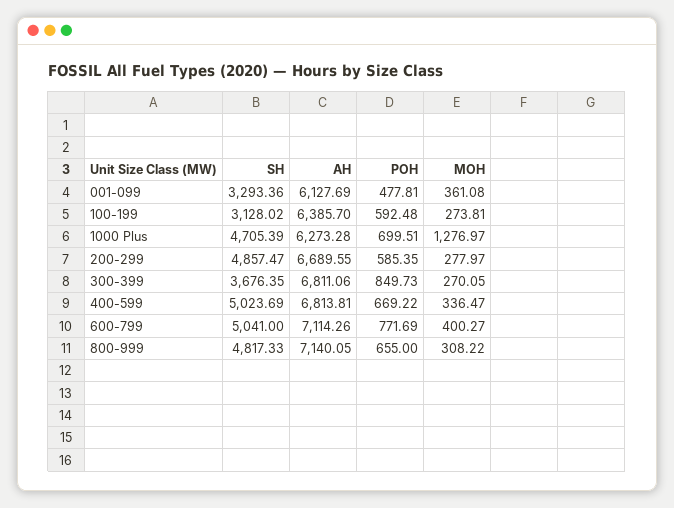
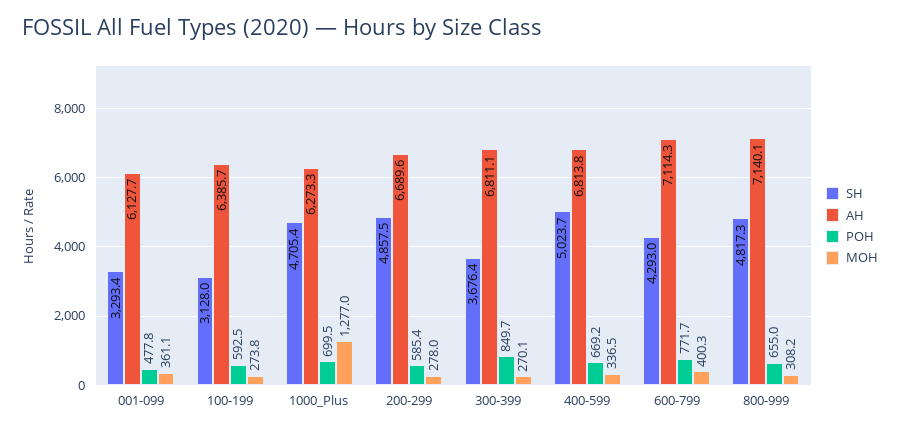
  {
    "SH": {
      "001-099": 3293.36,
      "100-199": 3128.02,
      "1000 Plus": 4705.39,
      "200-299": 4857.47,
      "300-399": 3676.35,
      "400-599": 5023.69,
-     "600-799": 5041,
+     "600-799": 4293,
      "800-999": 4817.33
    },
    "AH": {
      "001-099": 6127.69,
      "100-199": 6385.7,
      "1000 Plus": 6273.28,
      "200-299": 6689.55,
      "300-399": 6811.06,
      "400-599": 6813.81,
      "600-799": 7114.26,
      "800-999": 7140.05
    },
    "POH": {
      "001-099": 477.81,
      "100-199": 592.48,
      "1000 Plus": 699.51,
      "200-299": 585.35,
      "300-399": 849.73,
      "400-599": 669.22,
      "600-799": 771.69,
      "800-999": 655
    },
    "MOH": {
      "001-099": 361.08,
      "100-199": 273.81,
      "1000 Plus": 1276.97,
      "200-299": 277.97,
      "300-399": 270.05,
      "400-599": 336.47,
      "600-799": 400.27,
      "800-999": 308.22
    }
  }

